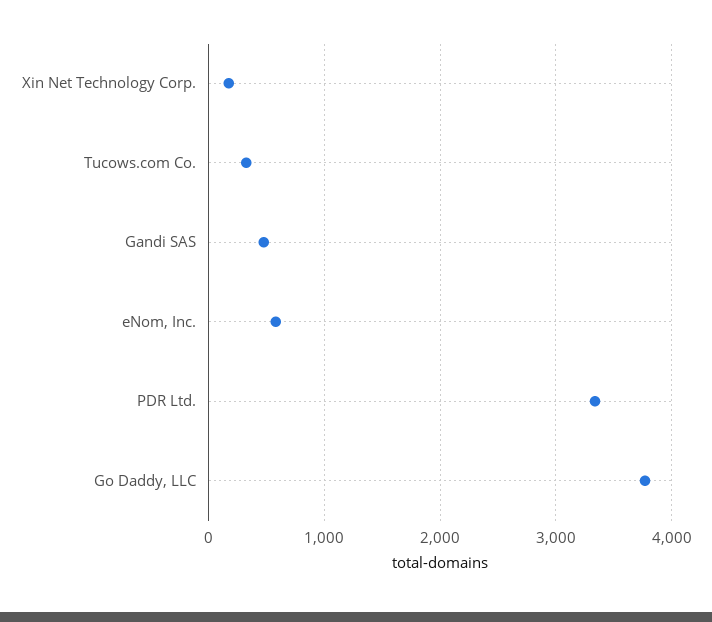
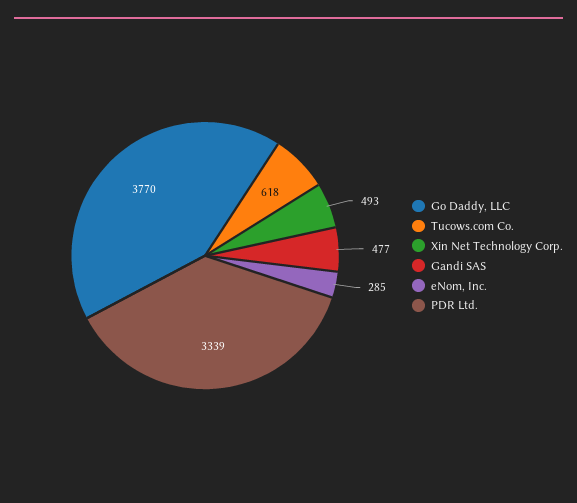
  {
-   "Xin Net Technology Corp.": 200,
+   "Xin Net Technology Corp.": 493,
-   "Tucows.com Co.": 300,
+   "Tucows.com Co.": 618,
    "Gandi SAS": 477,
-   "eNom, Inc.": 600,
+   "eNom, Inc.": 285,
    "PDR Ltd.": 3339,
    "Go Daddy, LLC": 3770
  }

